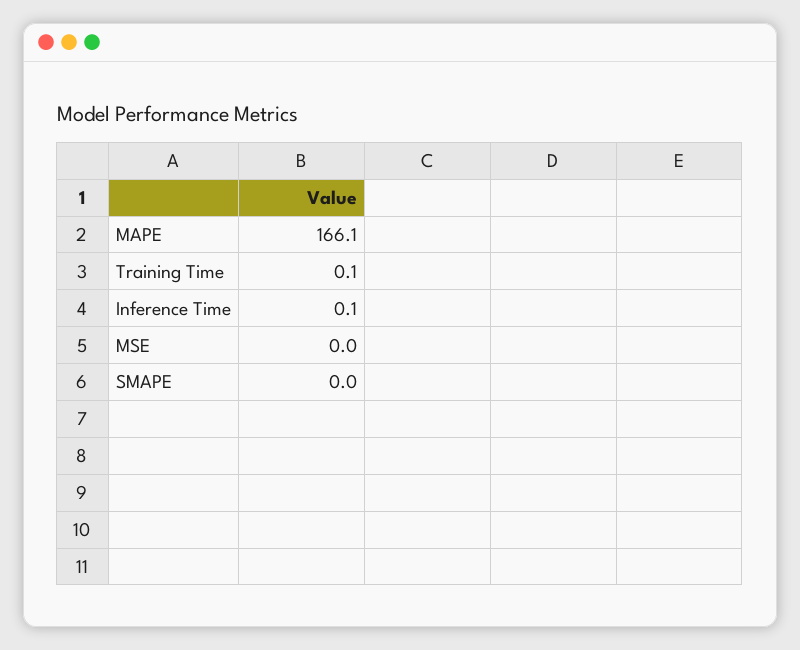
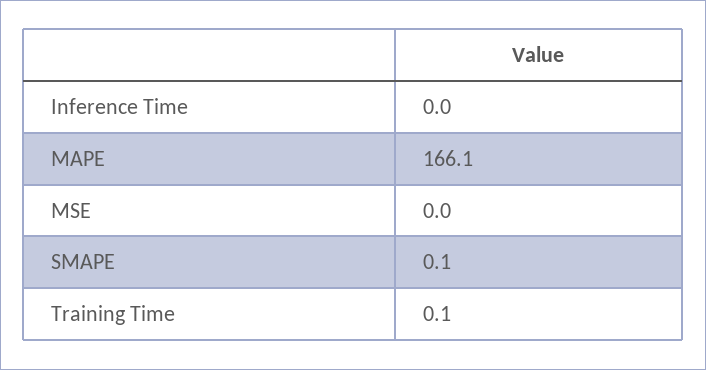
  {
    "MAPE": 166.1,
    "Training Time": 0.1,
-   "Inference Time": 0.1,
+   "Inference Time": 0,
    "MSE": 0,
-   "SMAPE": 0
+   "SMAPE": 0.1
  }

